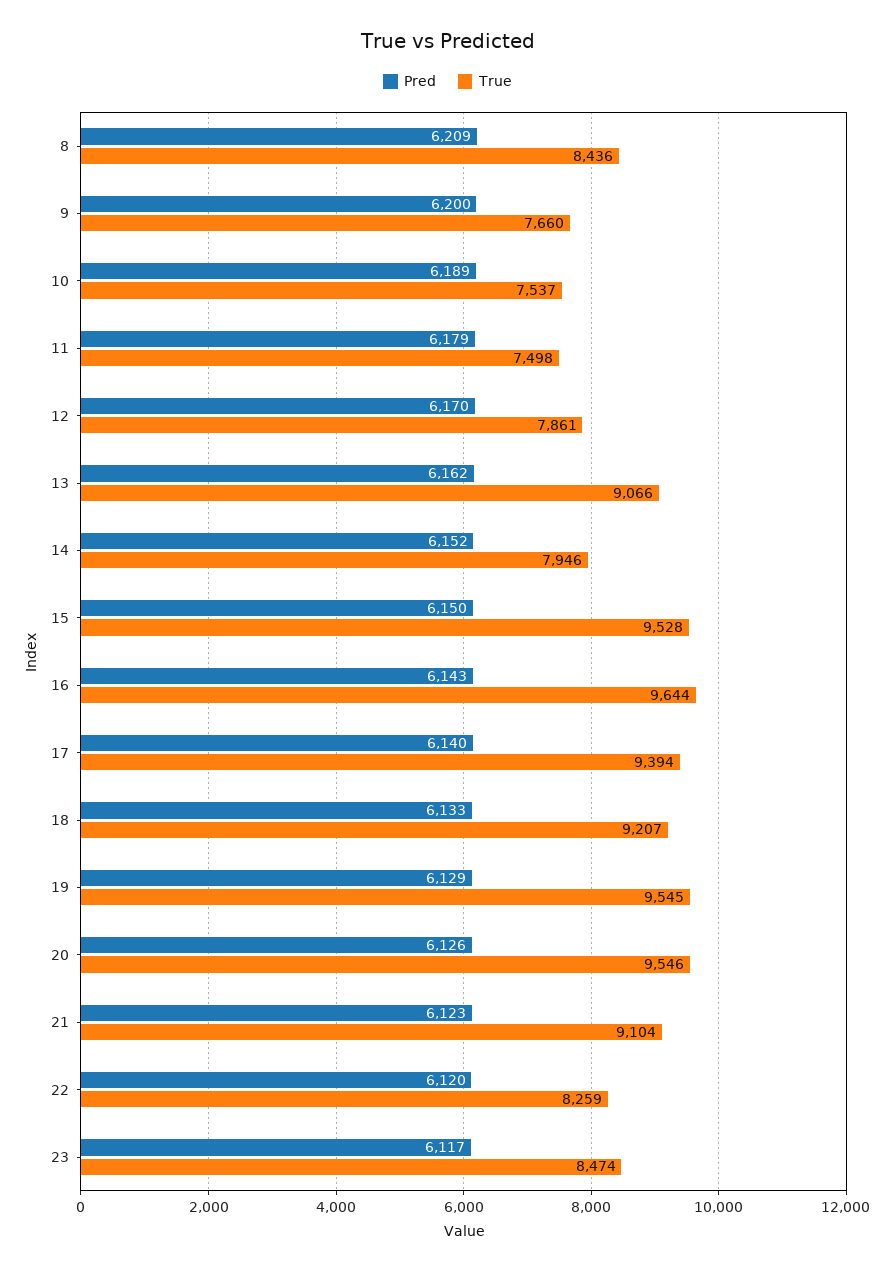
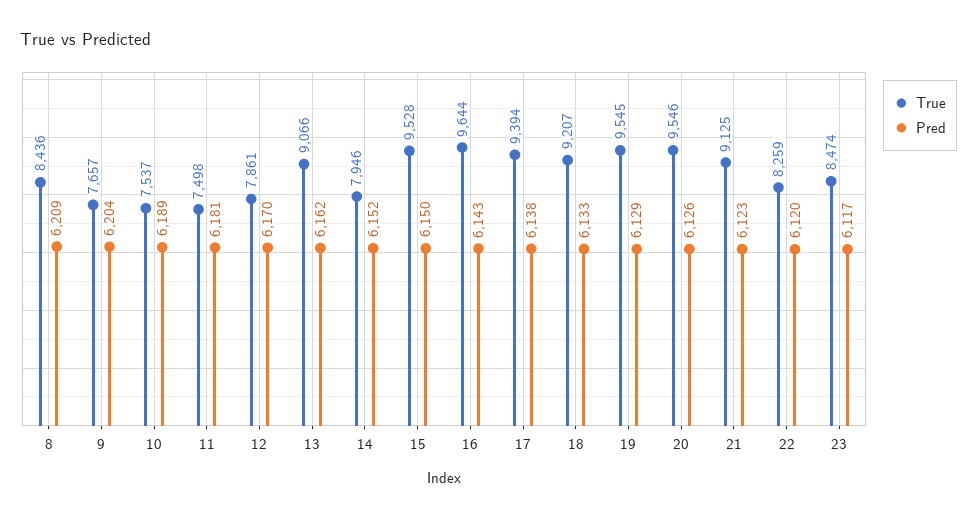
  {
    "Pred": {
      "8": 6209,
-     "9": 6200,
+     "9": 6204,
      "10": 6189,
-     "11": 6179,
+     "11": 6181,
      "12": 6170,
      "13": 6162,
      "14": 6152,
      "15": 6150,
      "16": 6143,
-     "17": 6140,
+     "17": 6138,
      "18": 6133,
      "19": 6129,
      "20": 6126,
      "21": 6123,
      "22": 6120,
      "23": 6117
    },
    "True": {
      "8": 8436,
-     "9": 7660,
+     "9": 7657,
      "10": 7537,
      "11": 7498,
      "12": 7861,
      "13": 9066,
      "14": 7946,
      "15": 9528,
      "16": 9644,
      "17": 9394,
      "18": 9207,
      "19": 9545,
      "20": 9546,
-     "21": 9104,
+     "21": 9125,
      "22": 8259,
      "23": 8474
    }
  }

